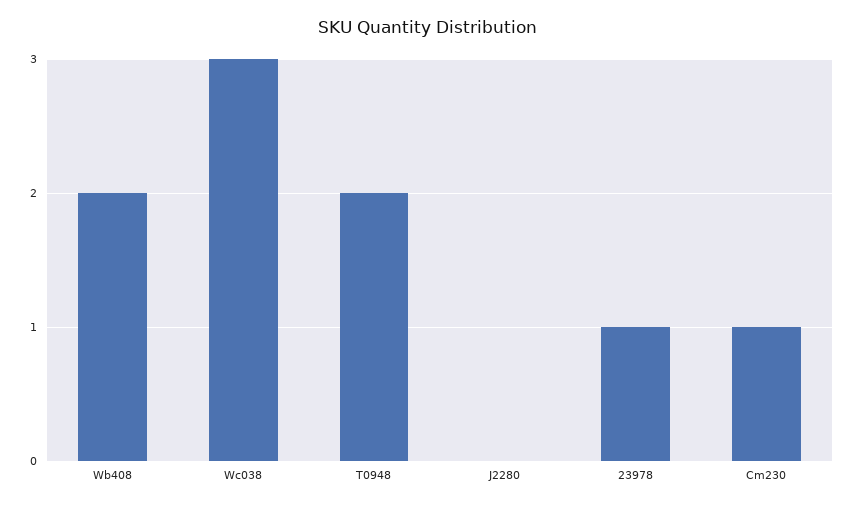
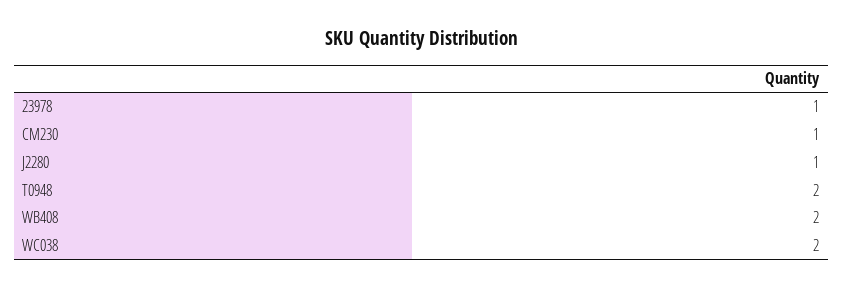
  {
    "Wb408": 2,
-   "Wc038": 3,
+   "Wc038": 2,
    "T0948": 2,
-   "J2280": 0,
+   "J2280": 1,
    "23978": 1,
    "Cm230": 1
  }

